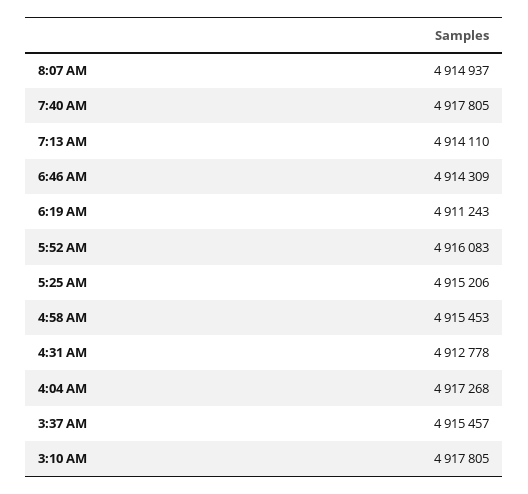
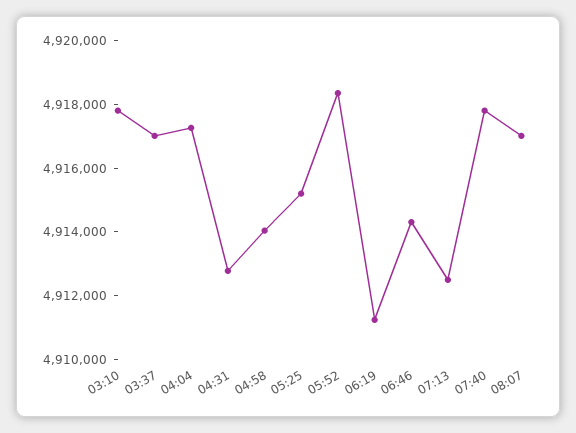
  {
-   "8:07 AM": 4914937,
+   "8:07 AM": 4917000,
    "7:40 AM": 4917805,
-   "7:13 AM": 4914110,
+   "7:13 AM": 4912500,
    "6:46 AM": 4914309,
    "6:19 AM": 4911243,
-   "5:52 AM": 4916083,
+   "5:52 AM": 4918500,
    "5:25 AM": 4915206,
-   "4:58 AM": 4915453,
+   "4:58 AM": 4914000,
    "4:31 AM": 4912778,
    "4:04 AM": 4917268,
-   "3:37 AM": 4915457,
+   "3:37 AM": 4917000,
    "3:10 AM": 4917805
  }

